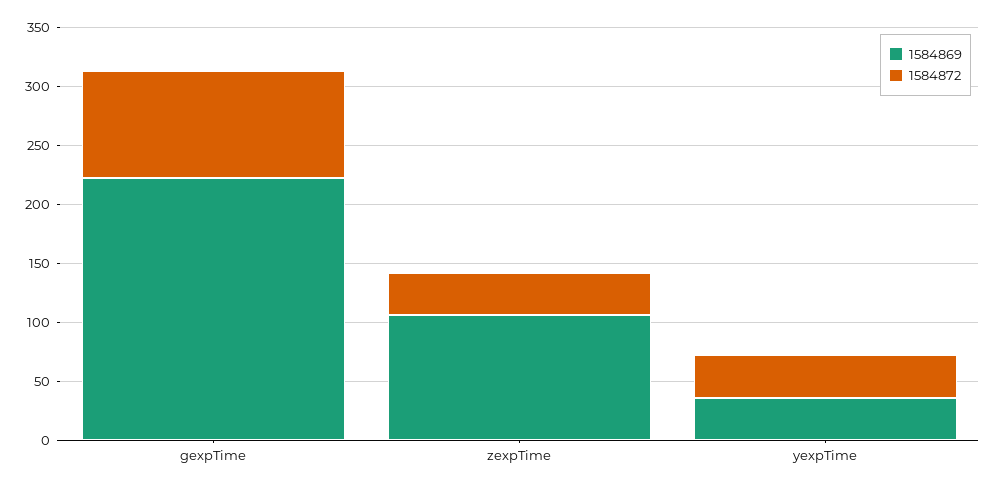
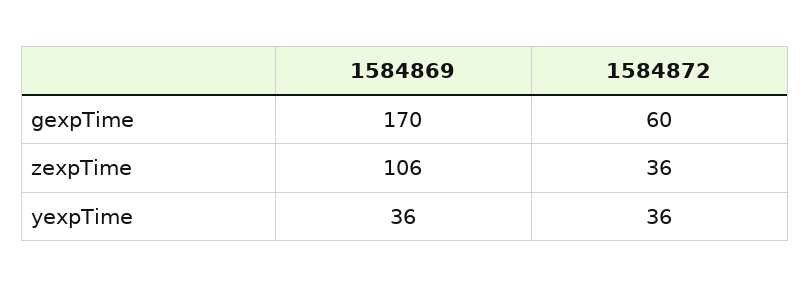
  {
    "1584869": {
-     "gexpTime": 220,
+     "gexpTime": 170,
      "zexpTime": 106,
      "yexpTime": 36
    },
    "1584872": {
-     "gexpTime": 90,
+     "gexpTime": 60,
      "zexpTime": 36,
      "yexpTime": 36
    }
  }

